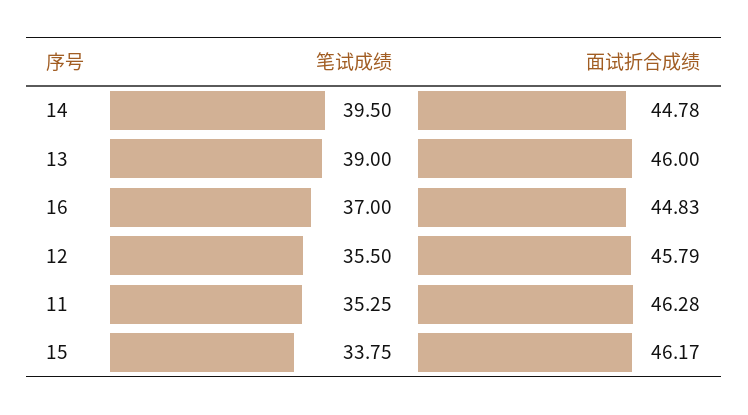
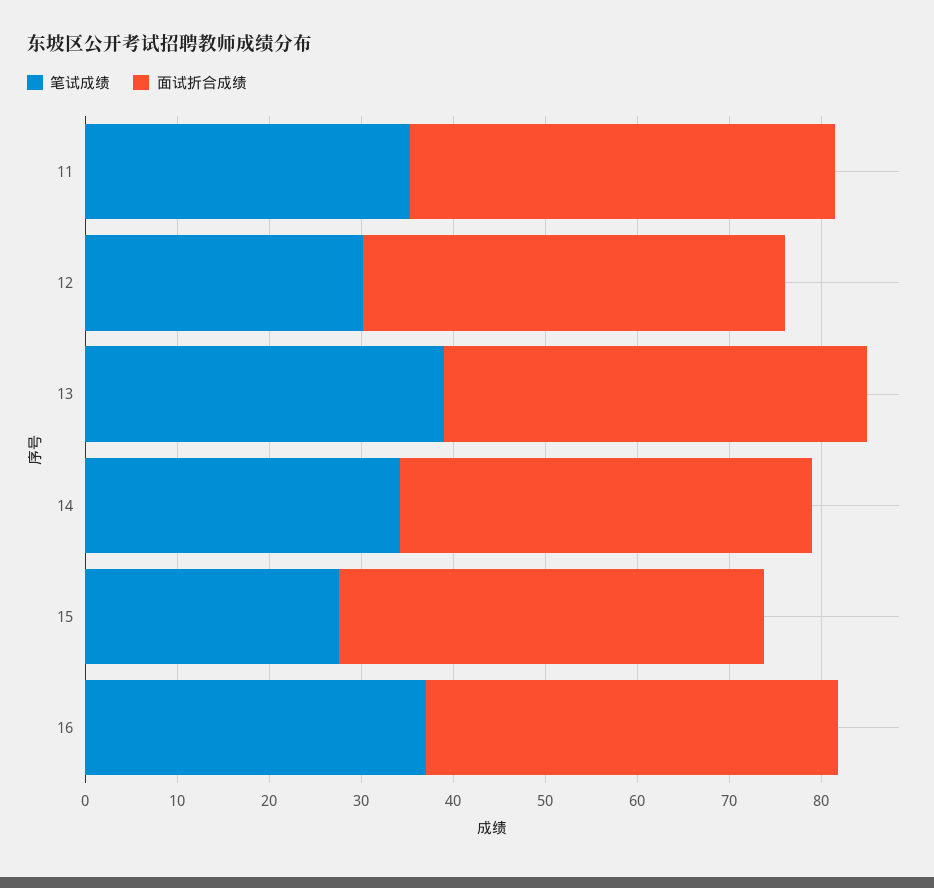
  {
    "笔试成绩": {
-     "14": 39.5,
+     "14": 34,
      "13": 39,
      "16": 37,
-     "12": 35.5,
+     "12": 30,
      "11": 35.25,
-     "15": 33.75
+     "15": 28
    },
    "面试折合成绩": {
      "14": 44.78,
      "13": 46,
      "16": 44.83,
      "12": 45.79,
      "11": 46.28,
      "15": 46.17
    }
  }

